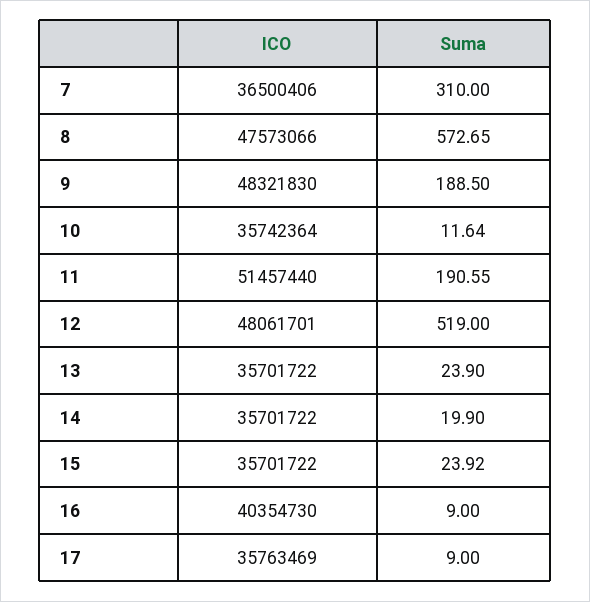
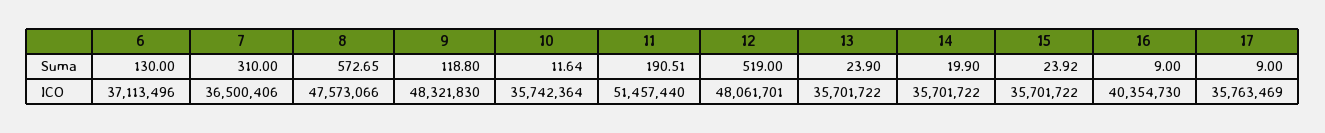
  {
    "ICO": {
      "7": 36500406,
      "8": 47573066,
      "9": 48321830,
      "10": 35742364,
      "11": 51457440,
      "12": 48061701,
      "13": 35701722,
      "14": 35701722,
      "15": 35701722,
      "16": 40354730,
-     "17": 35763469
+     "17": 35763469,
+     "6": 37113496
    },
    "Suma": {
      "7": 310,
      "8": 572.65,
-     "9": 188.5,
+     "9": 118.8,
      "10": 11.64,
-     "11": 190.55,
+     "11": 190.51,
      "12": 519,
      "13": 23.9,
      "14": 19.9,
      "15": 23.92,
      "16": 9,
-     "17": 9
+     "17": 9,
+     "6": 130
    }
  }

